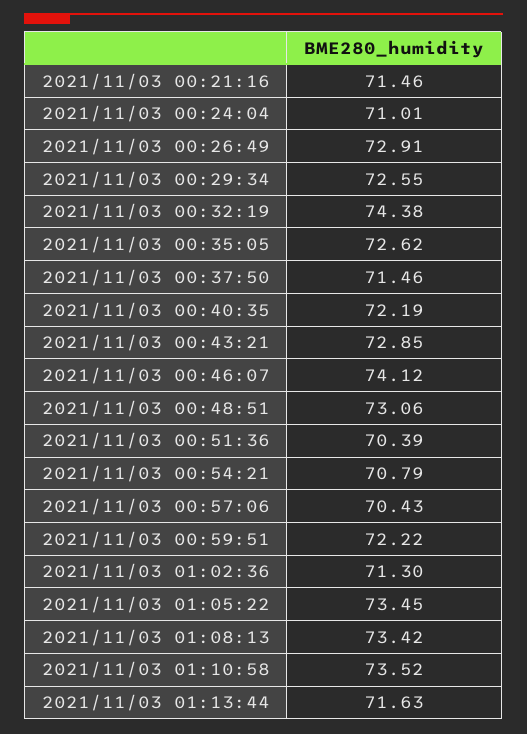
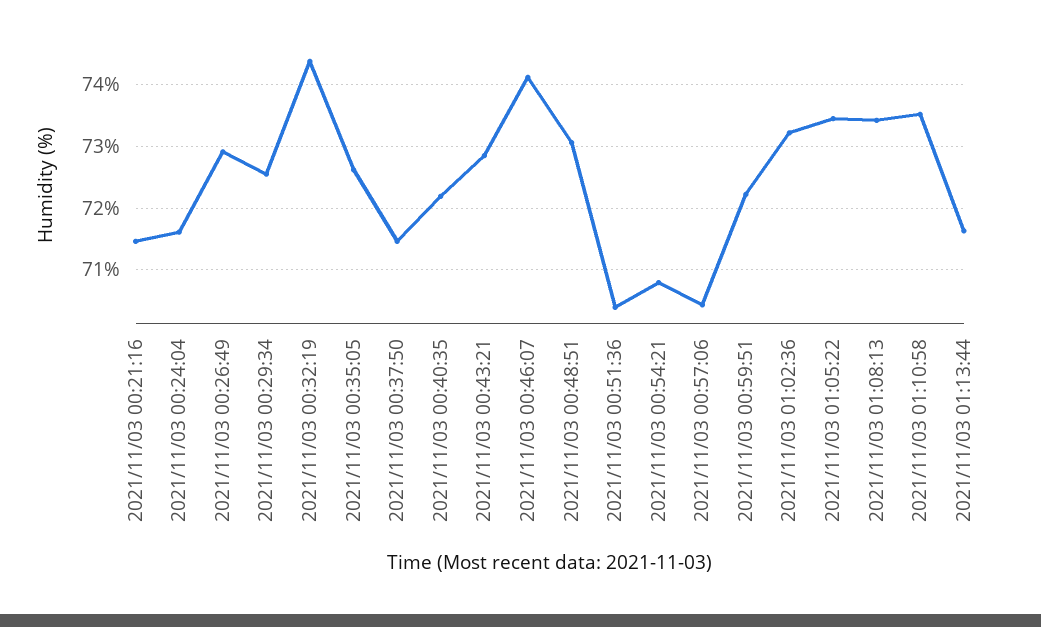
  {
    "2021/11/03 00:21:16": 71.46,
-   "2021/11/03 00:24:04": 71.01,
+   "2021/11/03 00:24:04": 71.6,
    "2021/11/03 00:26:49": 72.91,
    "2021/11/03 00:29:34": 72.55,
    "2021/11/03 00:32:19": 74.38,
    "2021/11/03 00:35:05": 72.62,
    "2021/11/03 00:37:50": 71.46,
    "2021/11/03 00:40:35": 72.19,
    "2021/11/03 00:43:21": 72.85,
    "2021/11/03 00:46:07": 74.12,
    "2021/11/03 00:48:51": 73.06,
    "2021/11/03 00:51:36": 70.39,
    "2021/11/03 00:54:21": 70.79,
    "2021/11/03 00:57:06": 70.43,
    "2021/11/03 00:59:51": 72.22,
-   "2021/11/03 01:02:36": 71.3,
+   "2021/11/03 01:02:36": 73.2,
    "2021/11/03 01:05:22": 73.45,
    "2021/11/03 01:08:13": 73.42,
    "2021/11/03 01:10:58": 73.52,
    "2021/11/03 01:13:44": 71.63
  }

